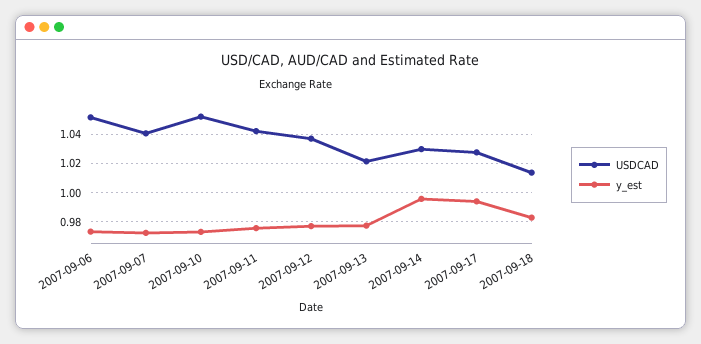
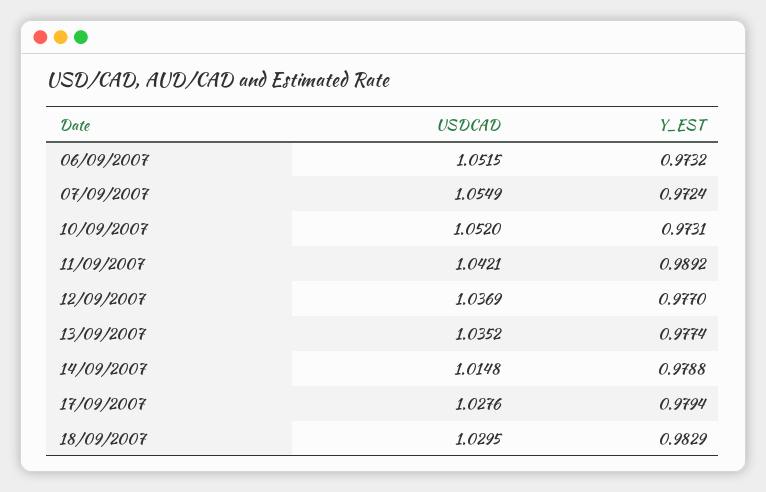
  {
    "USDCAD": {
      "2007-09-06": 1.0515,
-     "2007-09-07": 1.04,
+     "2007-09-07": 1.0549,
      "2007-09-10": 1.052,
      "2007-09-11": 1.0421,
      "2007-09-12": 1.0369,
-     "2007-09-13": 1.02,
+     "2007-09-13": 1.0352,
-     "2007-09-14": 1.03,
+     "2007-09-14": 1.0148,
      "2007-09-17": 1.0276,
-     "2007-09-18": 1.015
+     "2007-09-18": 1.0295
    },
    "y_est": {
      "2007-09-06": 0.9732,
      "2007-09-07": 0.9724,
      "2007-09-10": 0.9731,
-     "2007-09-11": 0.975,
+     "2007-09-11": 0.9892,
      "2007-09-12": 0.977,
      "2007-09-13": 0.9774,
-     "2007-09-14": 0.995,
+     "2007-09-14": 0.9788,
-     "2007-09-17": 0.995,
+     "2007-09-17": 0.9794,
      "2007-09-18": 0.9829
    }
  }

